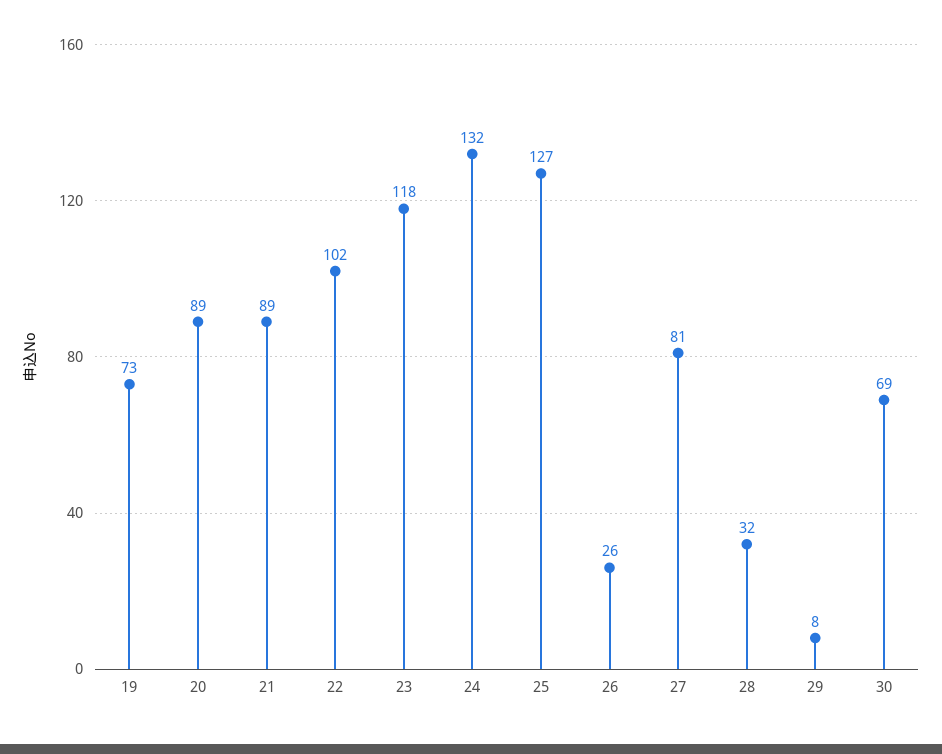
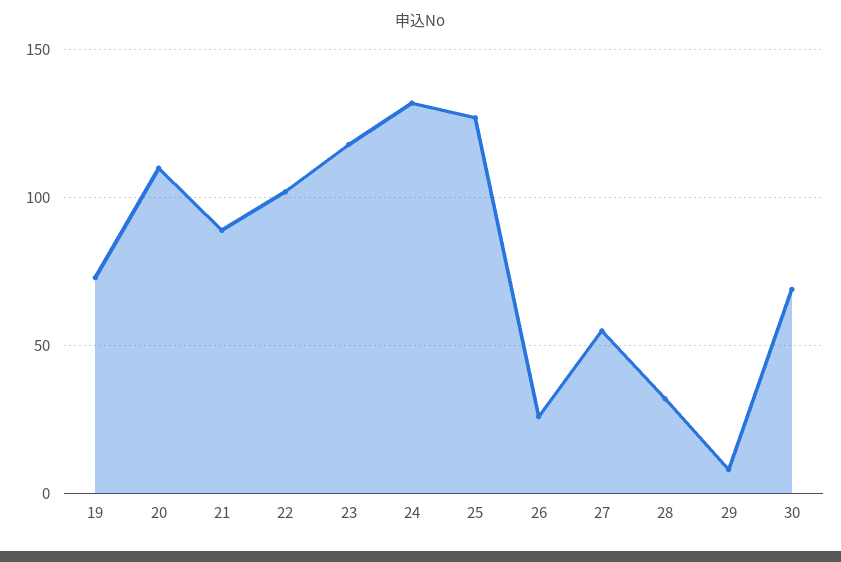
  {
    "19": 73,
-   "20": 89,
+   "20": 110,
    "21": 89,
    "22": 102,
    "23": 118,
    "24": 132,
    "25": 127,
    "26": 26,
-   "27": 81,
+   "27": 55,
    "28": 32,
    "29": 8,
    "30": 69
  }

